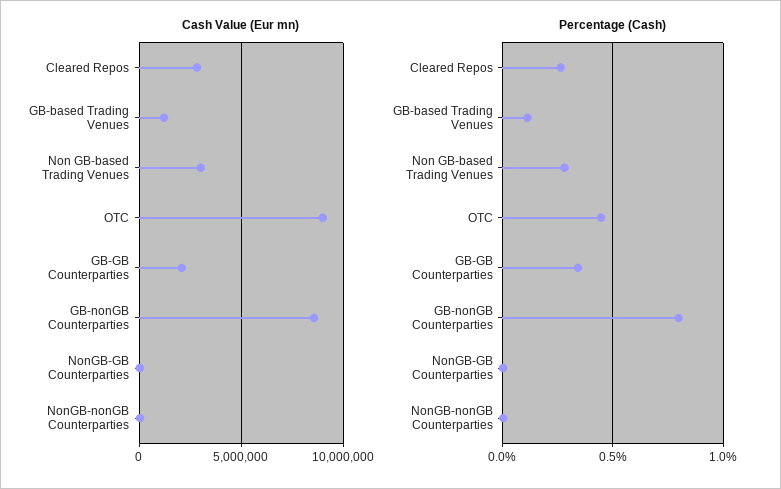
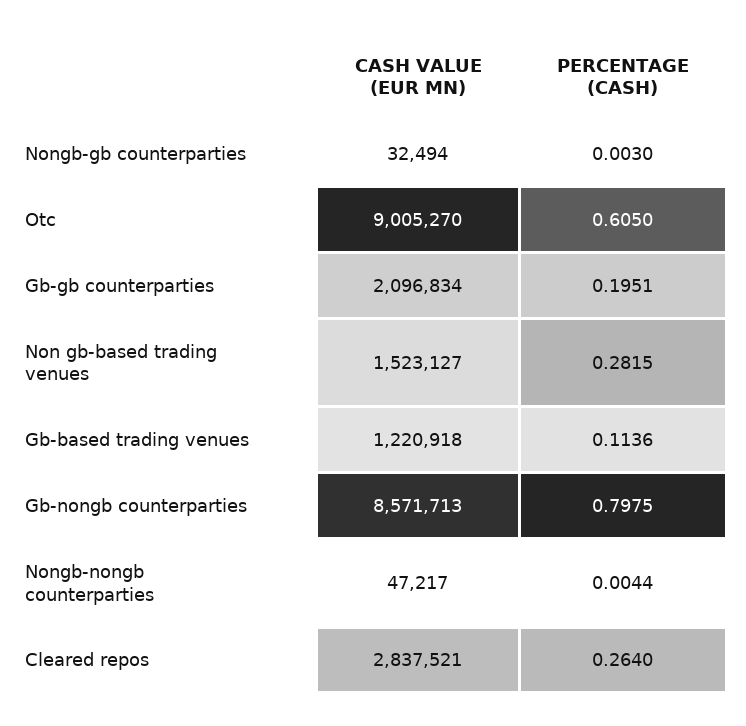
  {
    "Cash Value (Eur mn)": {
      "Cleared Repos": 2837521,
      "GB-based Trading Venues": 1220918,
-     "Non GB-based Trading Venues": 3000000,
+     "Non GB-based Trading Venues": 1523127,
      "OTC": 9005270,
      "GB-GB Counterparties": 2096834,
      "GB-nonGB Counterparties": 8571713,
      "NonGB-GB Counterparties": 32494,
      "NonGB-nonGB Counterparties": 47217
    },
    "Percentage (Cash)": {
      "Cleared Repos": 0.264,
      "GB-based Trading Venues": 0.1136,
      "Non GB-based Trading Venues": 0.2815,
-     "OTC": 0.45,
+     "OTC": 0.605,
-     "GB-GB Counterparties": 0.35,
+     "GB-GB Counterparties": 0.1951,
      "GB-nonGB Counterparties": 0.7975,
      "NonGB-GB Counterparties": 0.003,
      "NonGB-nonGB Counterparties": 0.0044
    }
  }

